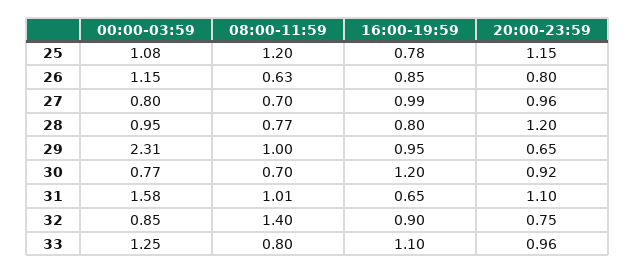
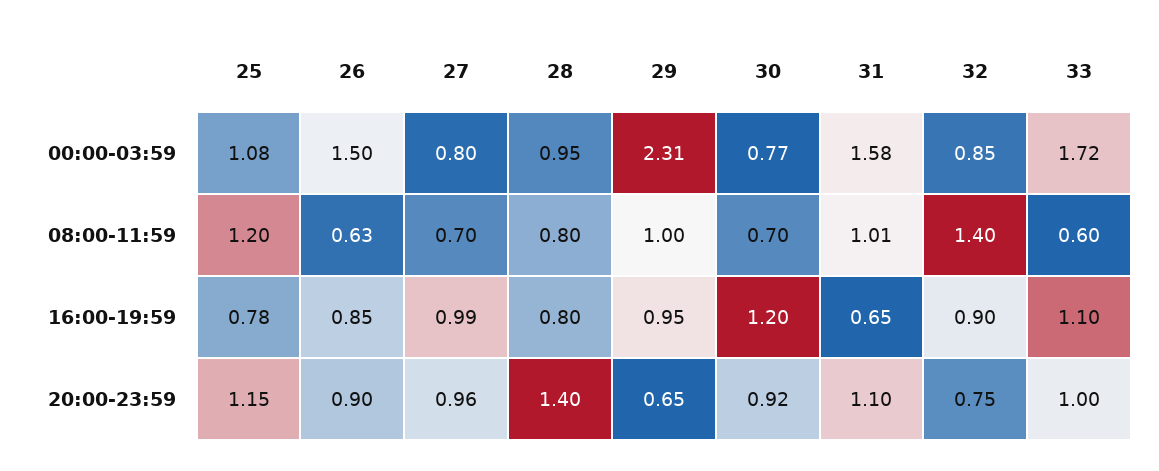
  {
    "00:00-03:59": {
      "25": 1.08,
-     "26": 1.15,
+     "26": 1.5,
      "27": 0.8,
      "28": 0.95,
      "29": 2.31,
      "30": 0.77,
      "31": 1.58,
      "32": 0.85,
-     "33": 1.25
+     "33": 1.72
    },
    "08:00-11:59": {
      "25": 1.2,
      "26": 0.63,
      "27": 0.7,
-     "28": 0.77,
+     "28": 0.8,
      "29": 1,
      "30": 0.7,
      "31": 1.01,
      "32": 1.4,
-     "33": 0.8
+     "33": 0.6
    },
    "16:00-19:59": {
      "25": 0.78,
      "26": 0.85,
      "27": 0.99,
      "28": 0.8,
      "29": 0.95,
      "30": 1.2,
      "31": 0.65,
      "32": 0.9,
      "33": 1.1
    },
    "20:00-23:59": {
      "25": 1.15,
-     "26": 0.8,
+     "26": 0.9,
      "27": 0.96,
-     "28": 1.2,
+     "28": 1.4,
      "29": 0.65,
      "30": 0.92,
      "31": 1.1,
      "32": 0.75,
-     "33": 0.96
+     "33": 1
    }
  }

